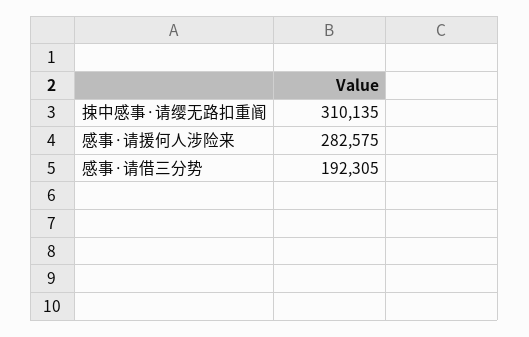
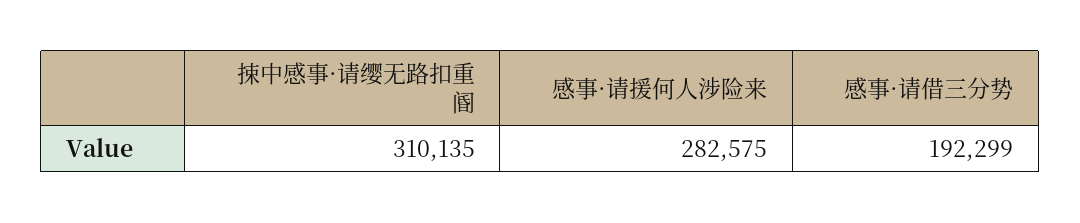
  {
    "捒中感事·请缨无路扣重阍": 310135,
    "感事·请援何人涉险来": 282575,
-   "感事·请借三分势": 192305
+   "感事·请借三分势": 192299
  }

